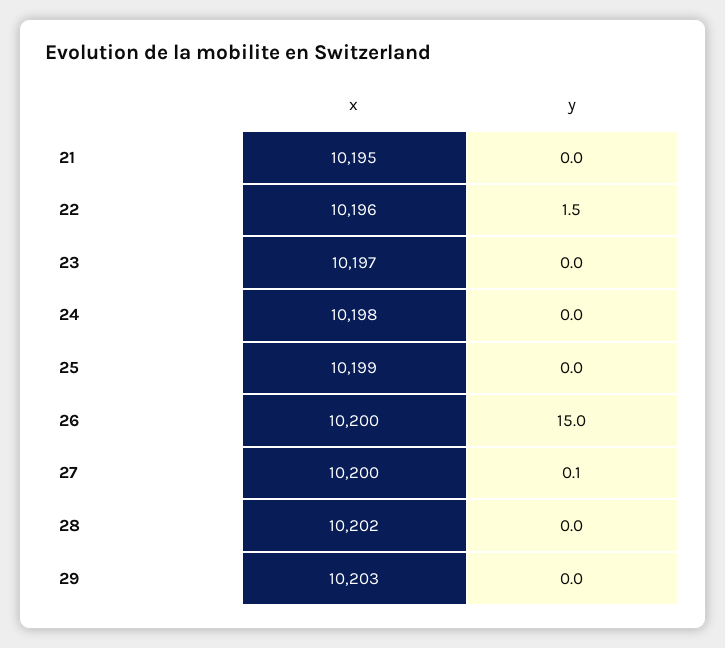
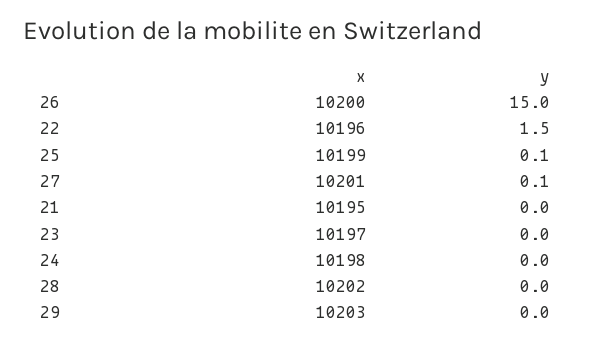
  {
    "x": {
      "21": 10195,
      "22": 10196,
      "23": 10197,
      "24": 10198,
      "25": 10199,
      "26": 10200,
-     "27": 10200,
+     "27": 10201,
      "28": 10202,
      "29": 10203
    },
    "y": {
      "21": 0,
      "22": 1.5,
      "23": 0,
      "24": 0,
-     "25": 0,
+     "25": 0.1,
      "26": 15,
      "27": 0.1,
      "28": 0,
      "29": 0
    }
  }

